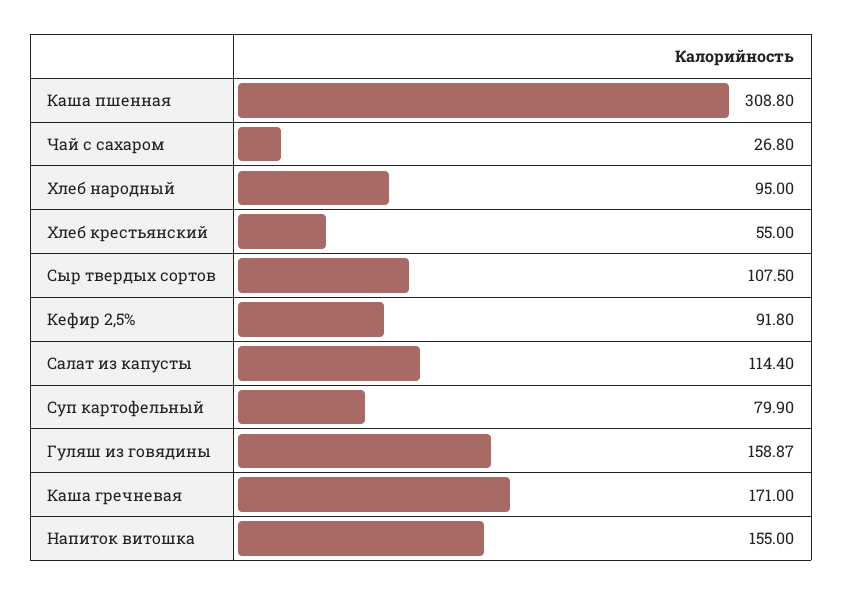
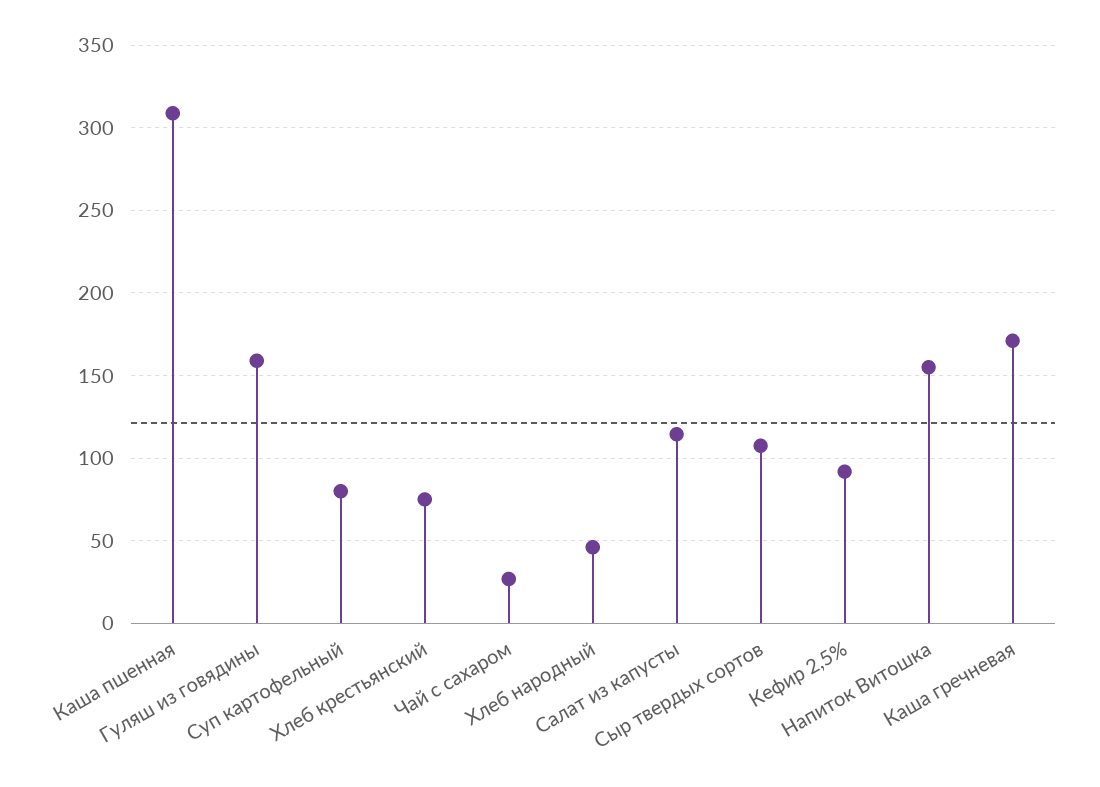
  {
    "Каша пшенная": 308.8,
    "Чай с сахаром": 26.8,
-   "Хлеб народный": 95,
+   "Хлеб народный": 45,
-   "Хлеб крестьянский": 55,
+   "Хлеб крестьянский": 75,
    "Сыр твердых сортов": 107.5,
    "Кефир 2,5%": 91.8,
    "Салат из капусты": 114.4,
    "Суп картофельный": 79.9,
    "Гуляш из говядины": 158.87,
    "Каша гречневая": 171,
    "Напиток витошка": 155
  }

